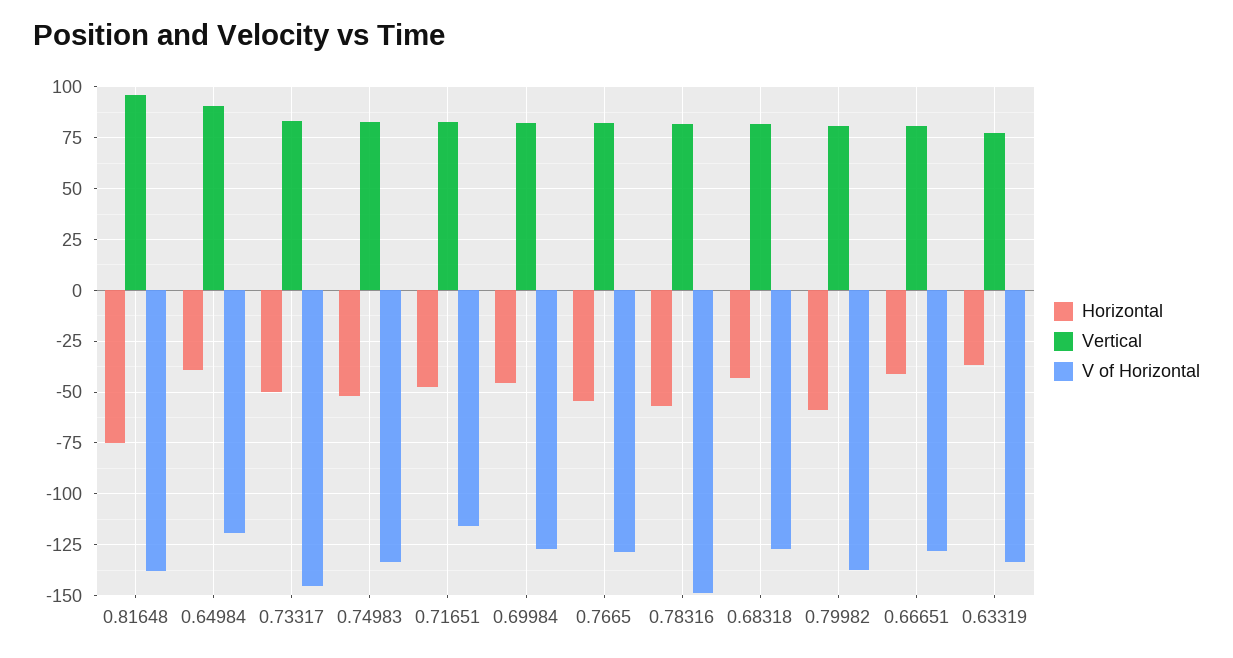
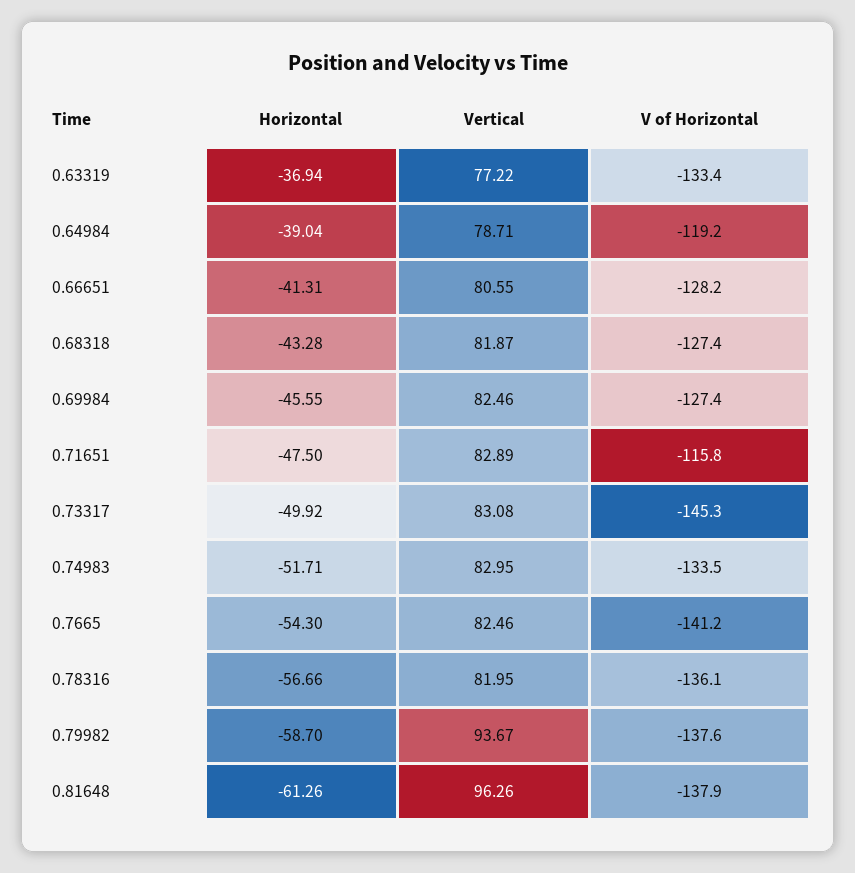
  {
    "Horizontal": {
-     "0.81648": -75,
+     "0.81648": -61.26,
      "0.64984": -39.04,
      "0.73317": -49.92,
      "0.74983": -51.71,
      "0.71651": -47.5,
      "0.69984": -45.55,
      "0.7665": -54.3,
      "0.78316": -56.66,
      "0.68318": -43.28,
      "0.79982": -58.7,
      "0.66651": -41.31,
      "0.63319": -36.94
    },
    "Vertical": {
      "0.81648": 96.26,
-     "0.64984": 90,
+     "0.64984": 78.71,
      "0.73317": 83.08,
      "0.74983": 82.95,
      "0.71651": 82.89,
      "0.69984": 82.46,
      "0.7665": 82.46,
      "0.78316": 81.95,
      "0.68318": 81.87,
-     "0.79982": 80,
+     "0.79982": 93.67,
      "0.66651": 80.55,
      "0.63319": 77.22
    },
    "V of Horizontal": {
      "0.81648": -137.9,
      "0.64984": -119.2,
      "0.73317": -145.3,
      "0.74983": -133.5,
      "0.71651": -115.8,
      "0.69984": -127.4,
-     "0.7665": -130,
+     "0.7665": -141.2,
-     "0.78316": -150,
+     "0.78316": -136.1,
      "0.68318": -127.4,
      "0.79982": -137.6,
      "0.66651": -128.2,
      "0.63319": -133.4
    }
  }

